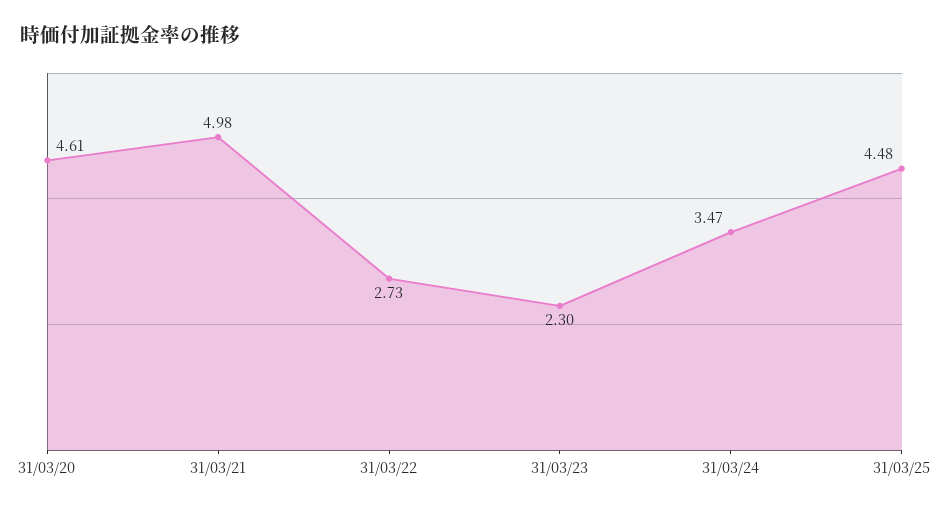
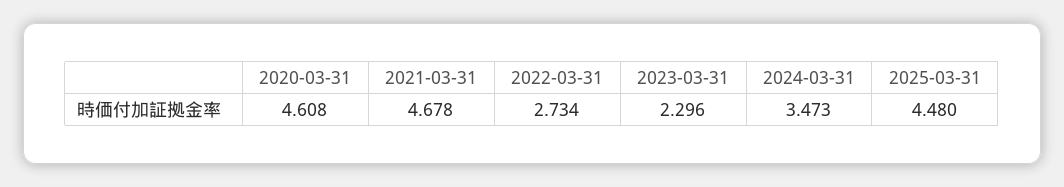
  {
    "31/03/20": 4.608,
-   "31/03/21": 4.98,
+   "31/03/21": 4.678,
    "31/03/22": 2.734,
    "31/03/23": 2.296,
    "31/03/24": 3.473,
    "31/03/25": 4.48
  }

